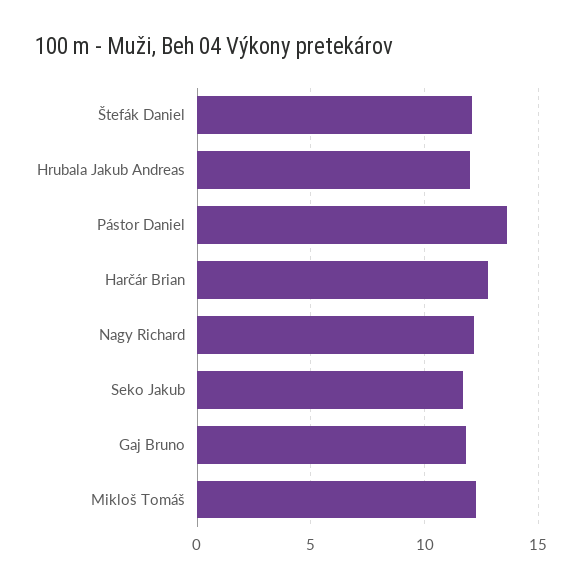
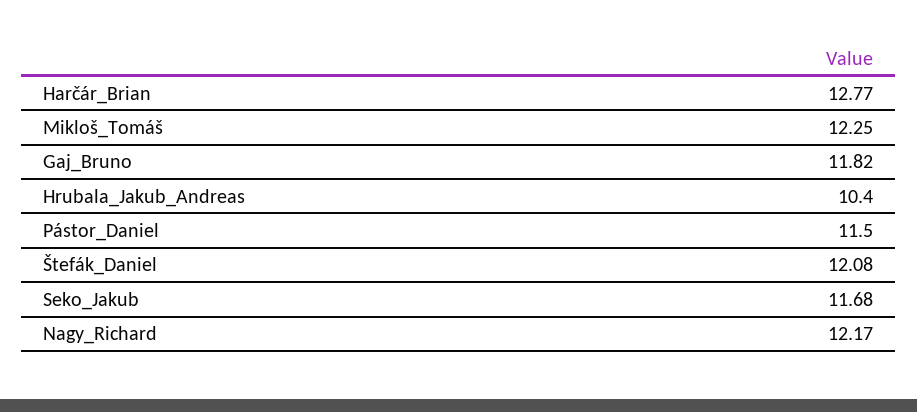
  {
    "Štefák Daniel": 12.08,
-   "Hrubala Jakub Andreas": 12,
+   "Hrubala Jakub Andreas": 10.4,
-   "Pástor Daniel": 13.5,
+   "Pástor Daniel": 11.5,
    "Harčár Brian": 12.77,
    "Nagy Richard": 12.17,
    "Seko Jakub": 11.68,
    "Gaj Bruno": 11.82,
    "Mikloš Tomáš": 12.25
  }

